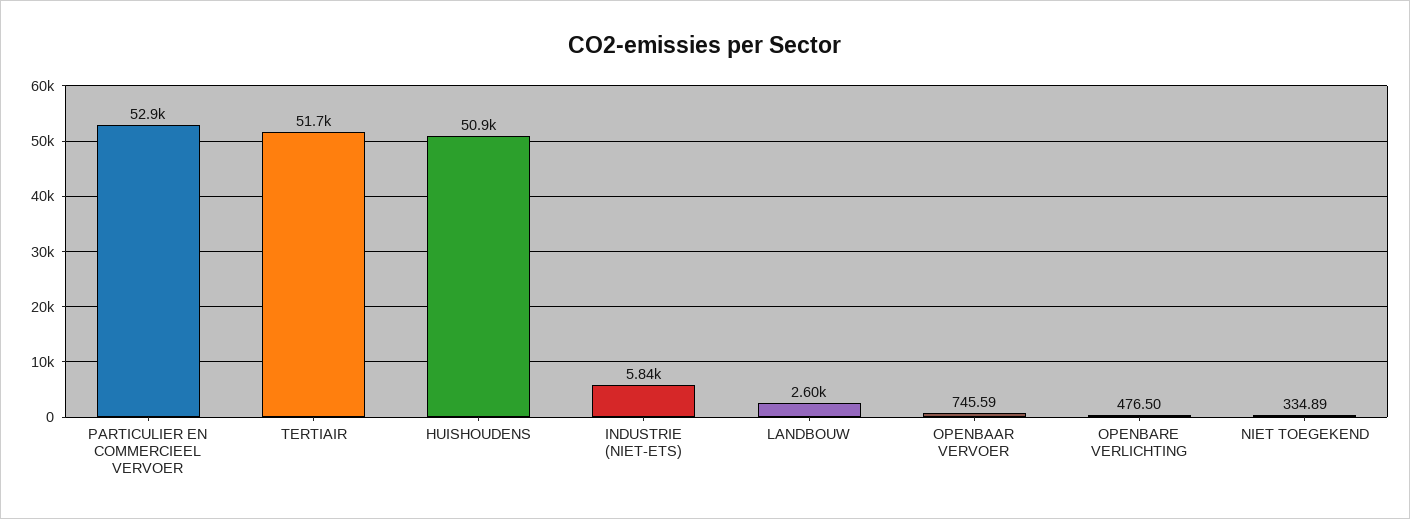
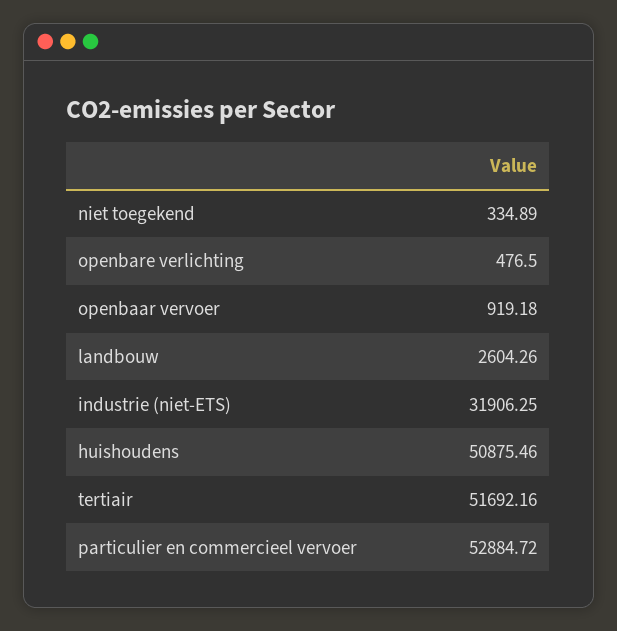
  {
    "PARTICULIER EN COMMERCIEEL VERVOER": 52884.72,
    "TERTIAIR": 51692.16,
    "HUISHOUDENS": 50875.46,
-   "INDUSTRIE (NIET-ETS)": 5840,
+   "INDUSTRIE (NIET-ETS)": 31906.25,
    "LANDBOUW": 2604.26,
-   "OPENBAAR VERVOER": 745.59,
+   "OPENBAAR VERVOER": 919.18,
    "OPENBARE VERLICHTING": 476.5,
    "NIET TOEGEKEND": 334.89
  }

